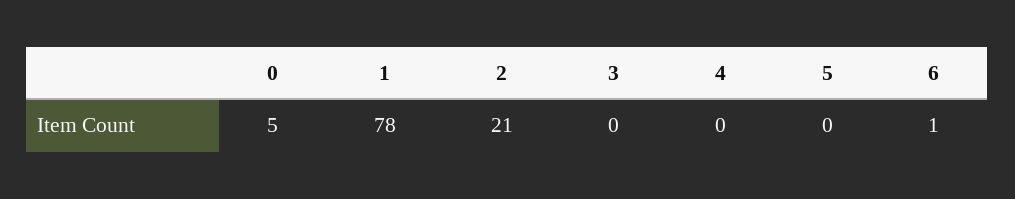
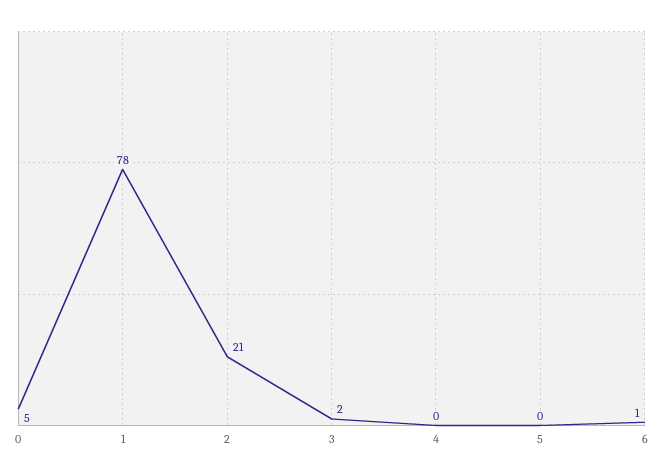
  {
    "0": 5,
    "1": 78,
    "2": 21,
-   "3": 0,
+   "3": 2,
    "4": 0,
    "5": 0,
    "6": 1
  }

